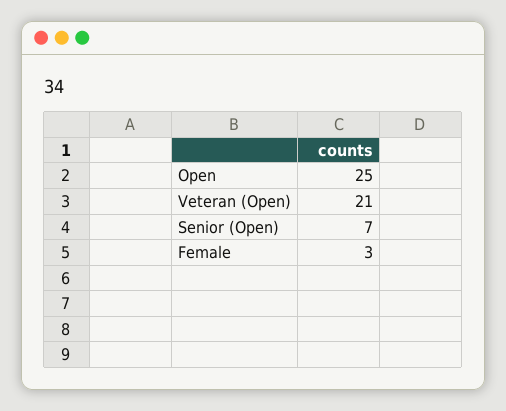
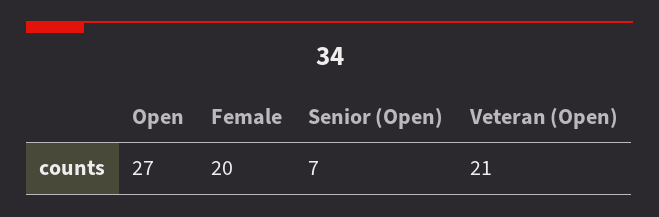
  {
-   "Open": 25,
+   "Open": 27,
    "Veteran (Open)": 21,
    "Senior (Open)": 7,
-   "Female": 3
+   "Female": 20
  }

